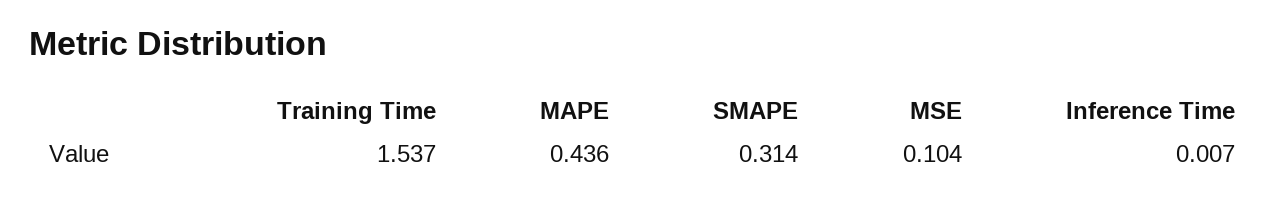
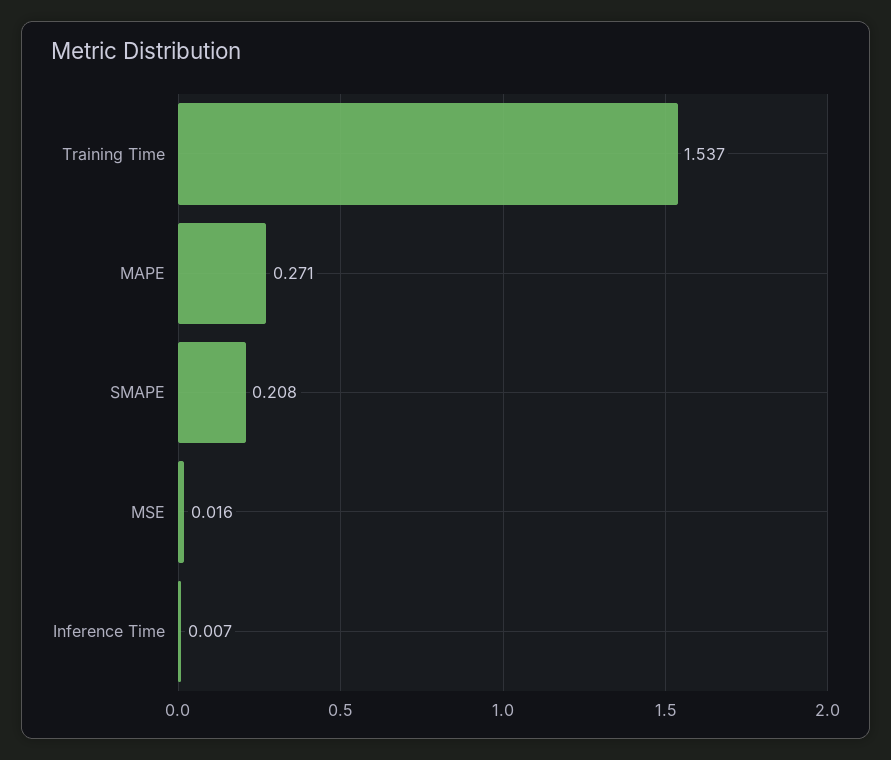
  {
    "Training Time": 1.537,
-   "MAPE": 0.436,
+   "MAPE": 0.271,
-   "SMAPE": 0.314,
+   "SMAPE": 0.208,
-   "MSE": 0.104,
+   "MSE": 0.016,
    "Inference Time": 0.007
  }

